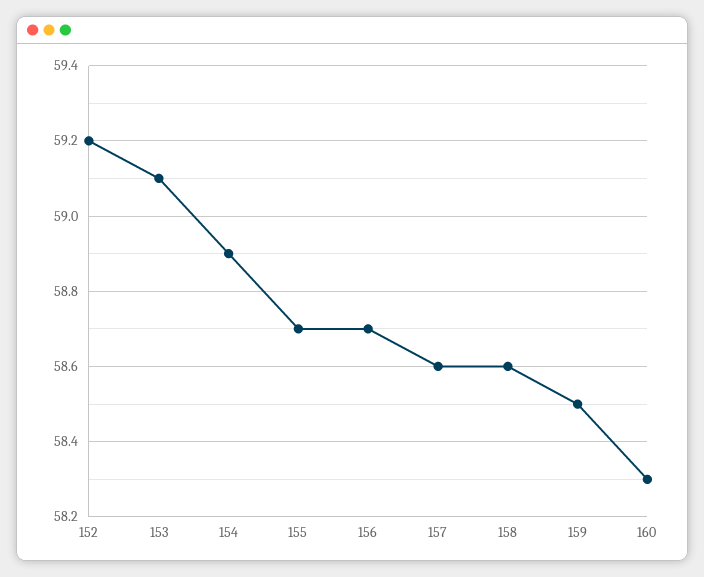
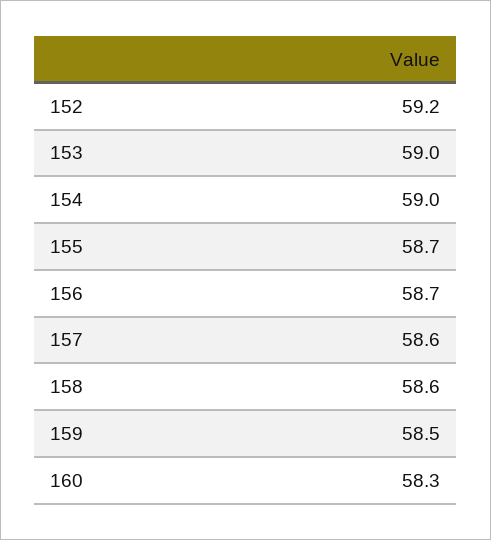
  {
    "152": 59.2,
-   "153": 59.1,
+   "153": 59,
-   "154": 58.9,
+   "154": 59,
    "155": 58.7,
    "156": 58.7,
    "157": 58.6,
    "158": 58.6,
    "159": 58.5,
    "160": 58.3
  }

